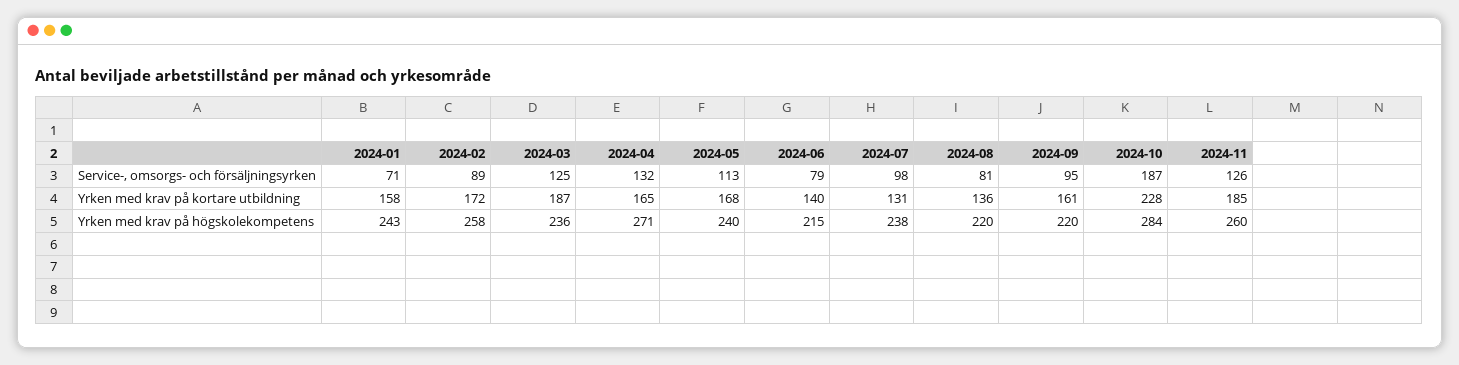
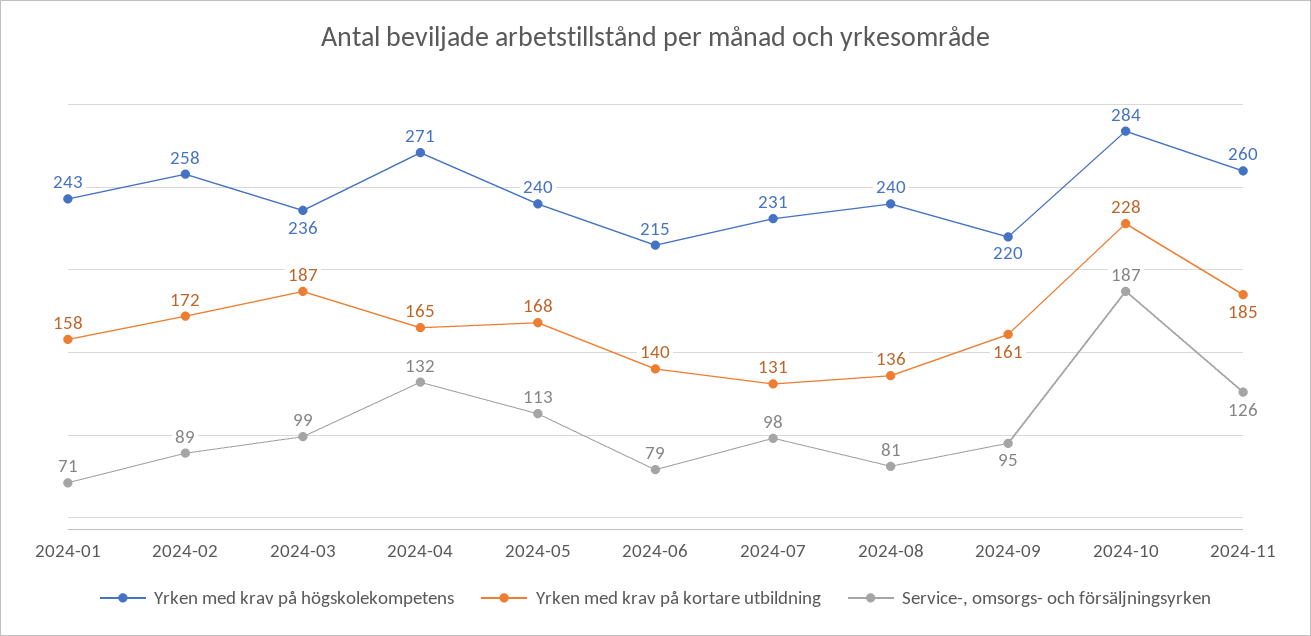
  {
    "Service-, omsorgs- och försäljningsyrken": {
      "2024-01": 71,
      "2024-02": 89,
-     "2024-03": 125,
+     "2024-03": 99,
      "2024-04": 132,
      "2024-05": 113,
      "2024-06": 79,
      "2024-07": 98,
      "2024-08": 81,
      "2024-09": 95,
      "2024-10": 187,
      "2024-11": 126
    },
    "Yrken med krav på kortare utbildning": {
      "2024-01": 158,
      "2024-02": 172,
      "2024-03": 187,
      "2024-04": 165,
      "2024-05": 168,
      "2024-06": 140,
      "2024-07": 131,
      "2024-08": 136,
      "2024-09": 161,
      "2024-10": 228,
      "2024-11": 185
    },
    "Yrken med krav på högskolekompetens": {
      "2024-01": 243,
      "2024-02": 258,
      "2024-03": 236,
      "2024-04": 271,
      "2024-05": 240,
      "2024-06": 215,
-     "2024-07": 238,
+     "2024-07": 231,
-     "2024-08": 220,
+     "2024-08": 240,
      "2024-09": 220,
      "2024-10": 284,
      "2024-11": 260
    }
  }

